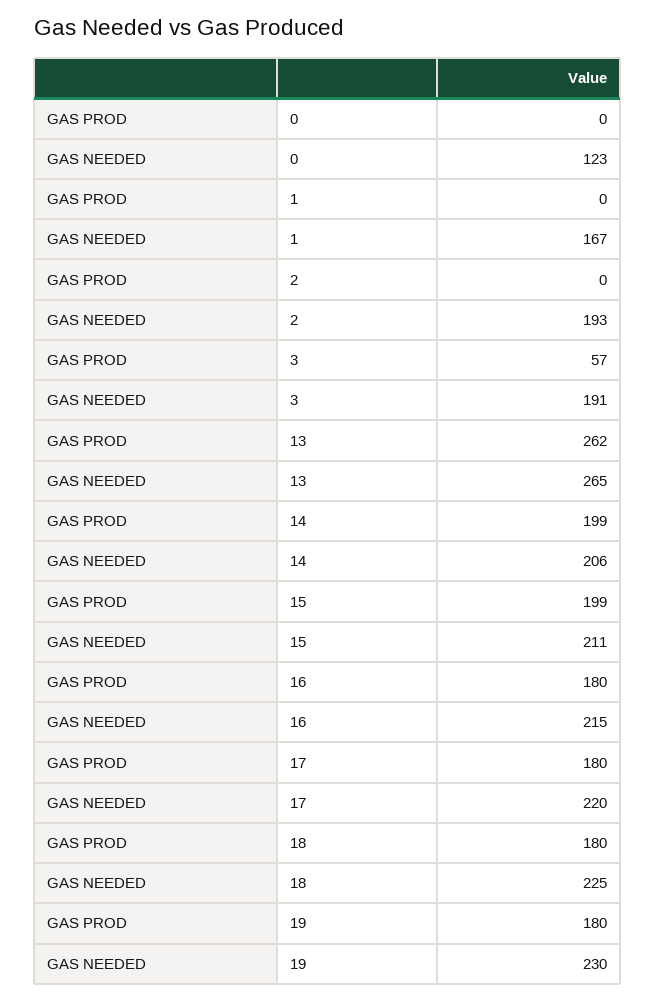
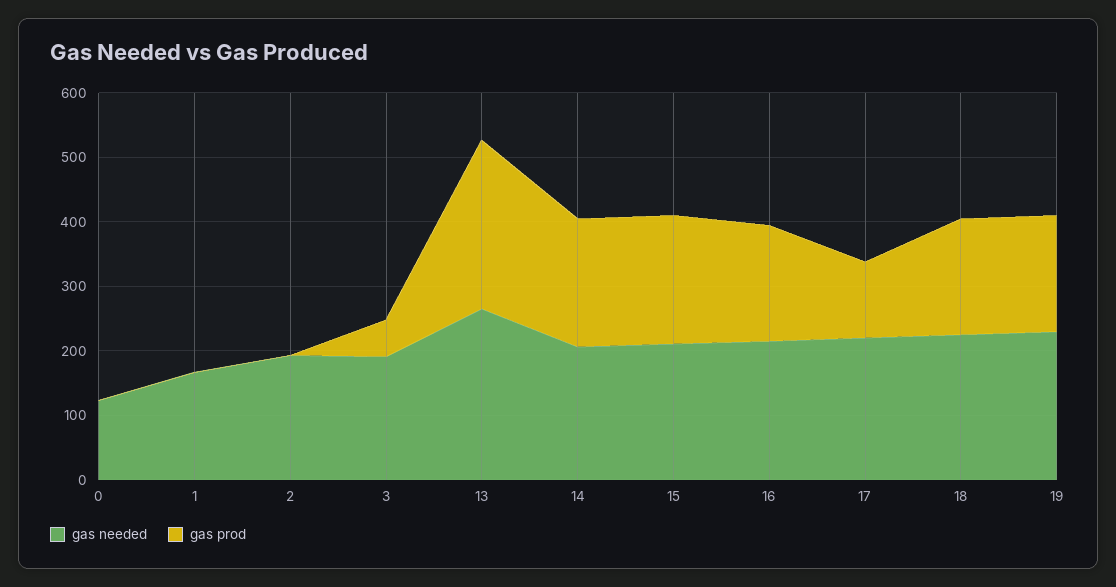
  {
    "GAS PROD": {
      "0": 0,
      "1": 0,
      "2": 0,
      "3": 57,
      "13": 262,
      "14": 199,
      "15": 199,
      "16": 180,
-     "17": 180,
+     "17": 120,
      "18": 180,
      "19": 180
    },
    "GAS NEEDED": {
      "0": 123,
      "1": 167,
      "2": 193,
      "3": 191,
      "13": 265,
      "14": 206,
      "15": 211,
      "16": 215,
      "17": 220,
      "18": 225,
      "19": 230
    }
  }

